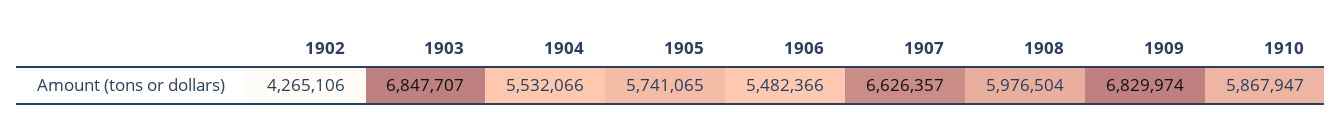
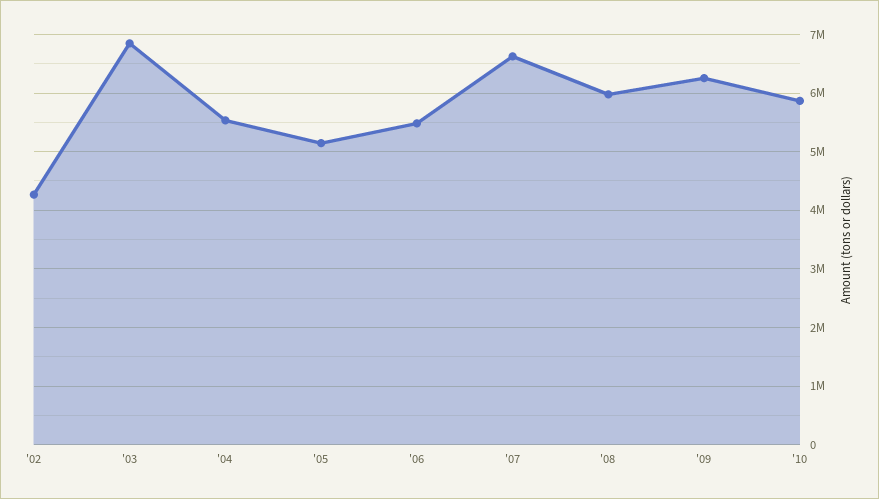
  {
    "1902": 4265106,
    "1903": 6847707,
    "1904": 5532066,
-   "1905": 5741065,
+   "1905": 5200000,
    "1906": 5482366,
    "1907": 6626357,
    "1908": 5976504,
-   "1909": 6829974,
+   "1909": 6200000,
    "1910": 5867947
  }

